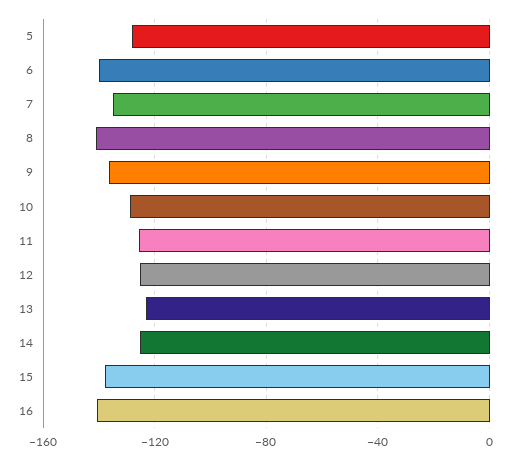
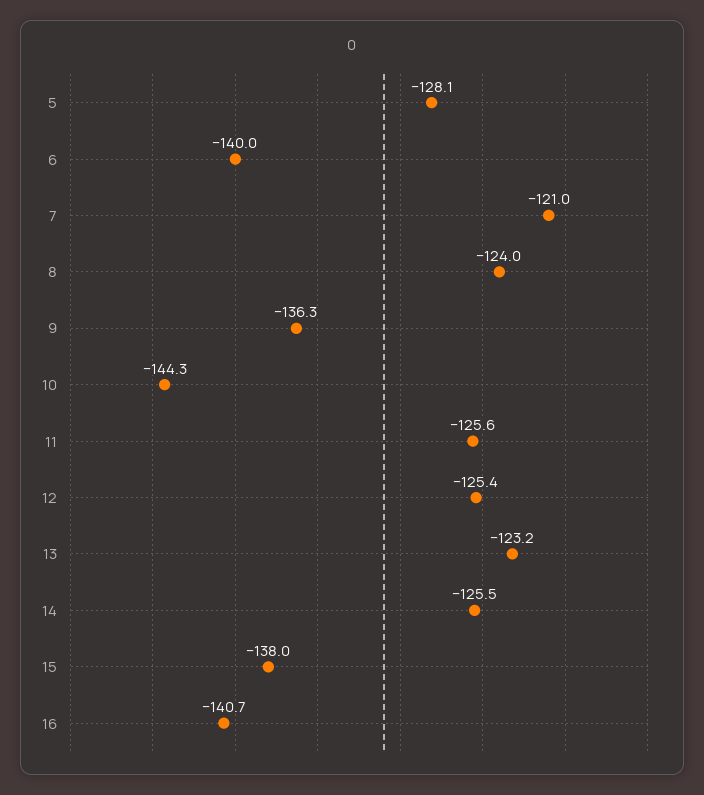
  {
    "5": -128.1,
    "6": -140,
-   "7": -135,
+   "7": -121,
-   "8": -140,
+   "8": -124,
    "9": -136.3,
-   "10": -130,
+   "10": -144.3,
    "11": -125.6,
    "12": -125.4,
    "13": -123.2,
    "14": -125.5,
    "15": -138,
    "16": -140.7
  }

